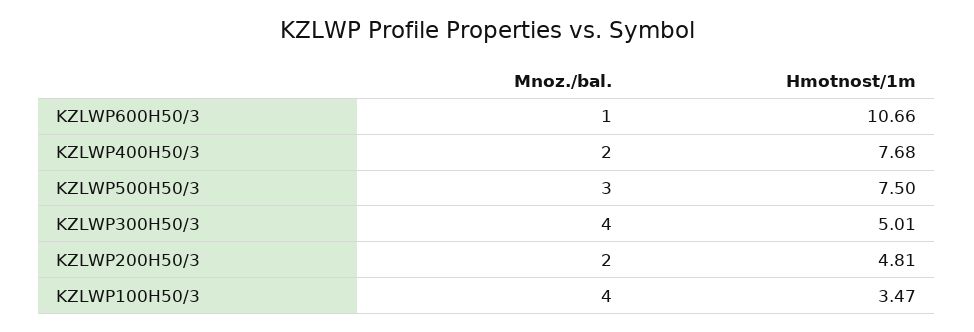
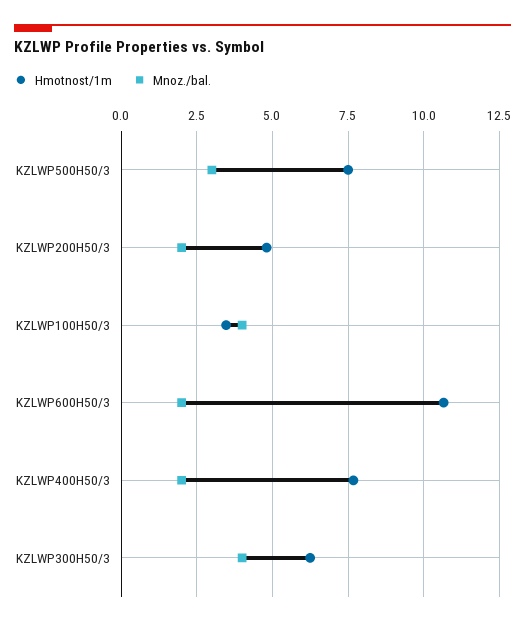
  {
    "Mnoz./bal.": {
-     "KZLWP600H50/3": 1,
+     "KZLWP600H50/3": 2,
      "KZLWP400H50/3": 2,
      "KZLWP500H50/3": 3,
      "KZLWP300H50/3": 4,
      "KZLWP200H50/3": 2,
      "KZLWP100H50/3": 4
    },
    "Hmotnost/1m": {
      "KZLWP600H50/3": 10.66,
      "KZLWP400H50/3": 7.68,
      "KZLWP500H50/3": 7.5,
-     "KZLWP300H50/3": 5.01,
+     "KZLWP300H50/3": 6.25,
      "KZLWP200H50/3": 4.81,
      "KZLWP100H50/3": 3.47
    }
  }

